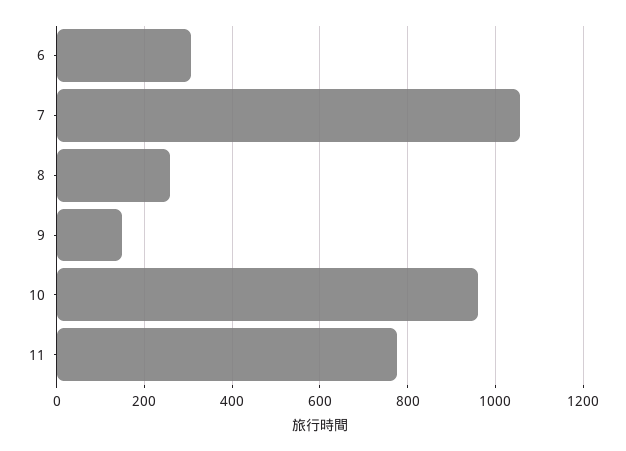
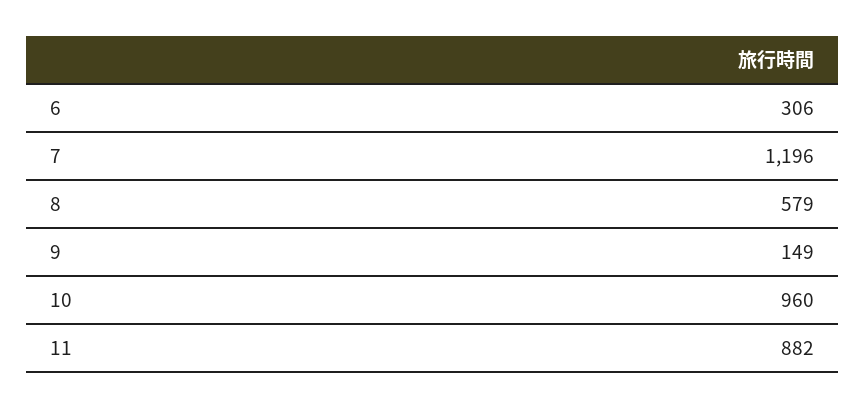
  {
    "6": 306,
-   "7": 1060,
+   "7": 1196,
-   "8": 260,
+   "8": 579,
    "9": 149,
    "10": 960,
-   "11": 780
+   "11": 882
  }

